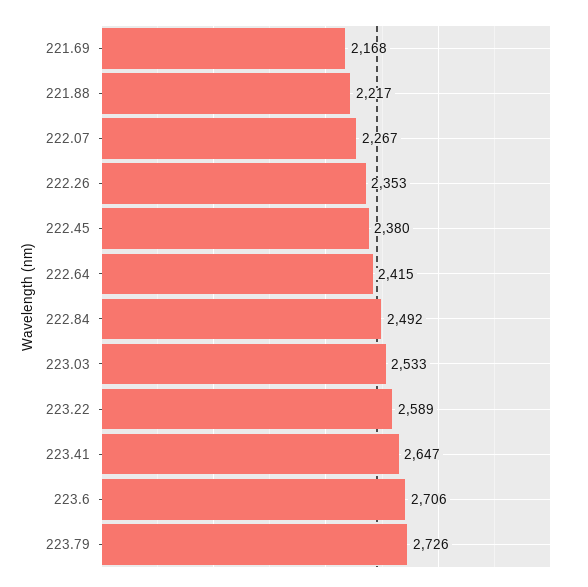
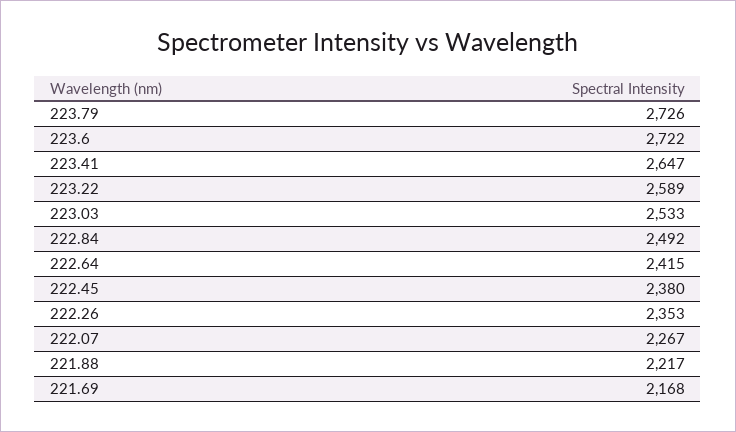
  {
    "221.69": 2168,
    "221.88": 2217,
    "222.07": 2267,
    "222.26": 2353,
    "222.45": 2380,
    "222.64": 2415,
    "222.84": 2492,
    "223.03": 2533,
    "223.22": 2589,
    "223.41": 2647,
-   "223.6": 2706,
+   "223.6": 2722,
    "223.79": 2726
  }

